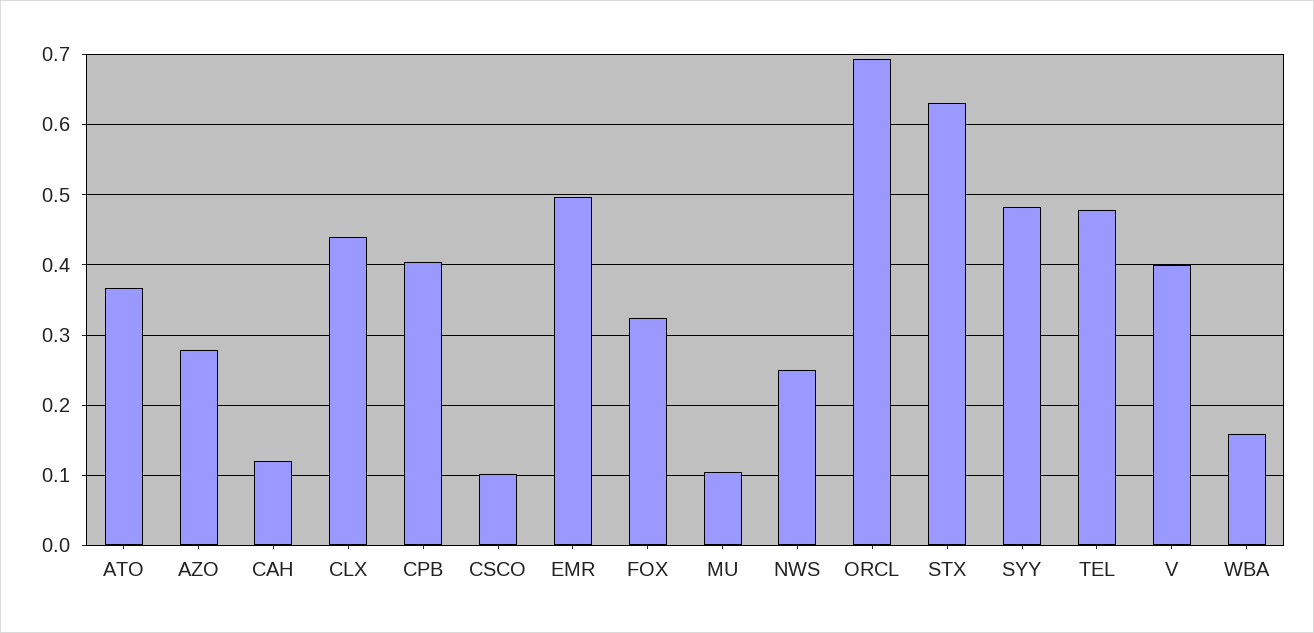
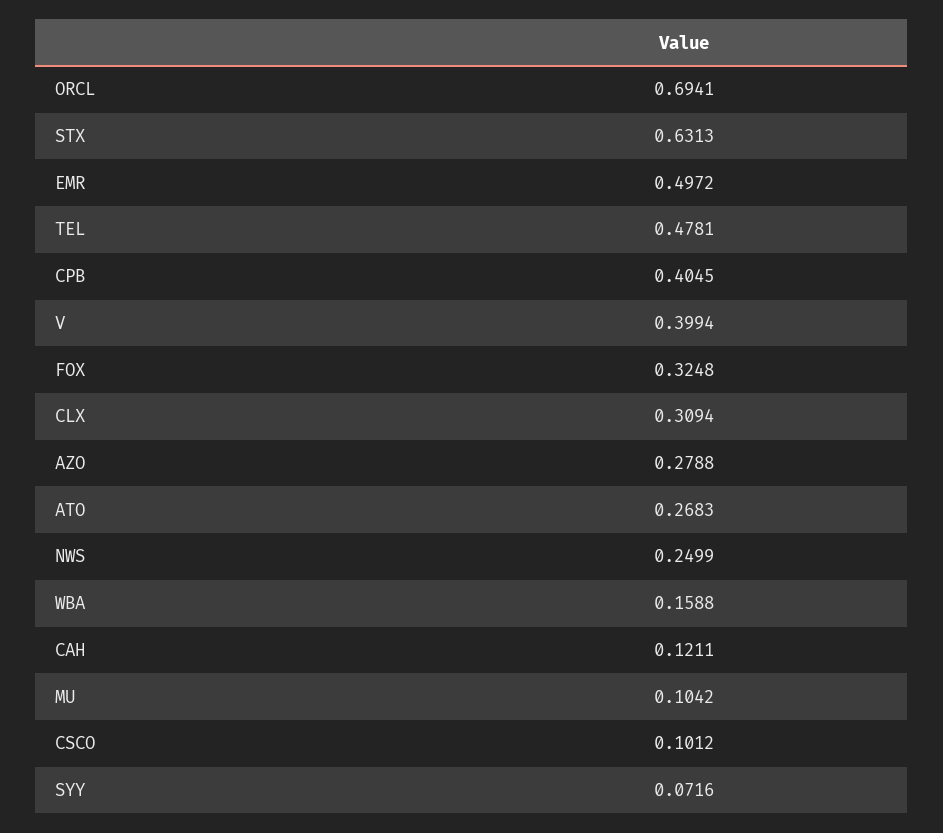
  {
-   "ATO": 0.37,
+   "ATO": 0.2683,
    "AZO": 0.2788,
    "CAH": 0.1211,
-   "CLX": 0.44,
+   "CLX": 0.3094,
    "CPB": 0.4045,
    "CSCO": 0.1012,
    "EMR": 0.4972,
    "FOX": 0.3248,
    "MU": 0.1042,
    "NWS": 0.2499,
    "ORCL": 0.6941,
    "STX": 0.6313,
-   "SYY": 0.48,
+   "SYY": 0.0716,
    "TEL": 0.4781,
    "V": 0.3994,
    "WBA": 0.1588
  }

